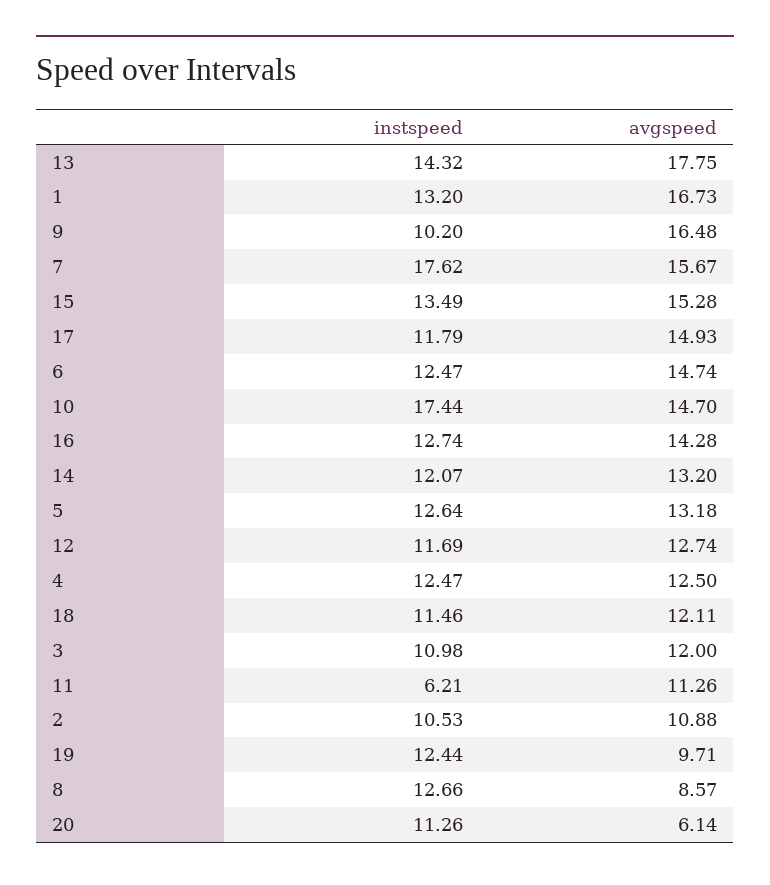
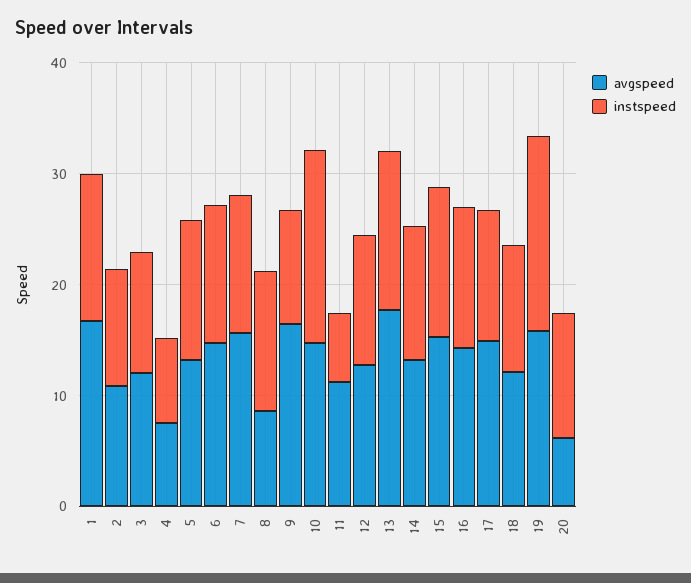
  {
    "instspeed": {
      "13": 14.32,
      "1": 13.2,
      "9": 10.2,
-     "7": 17.62,
+     "7": 12,
      "15": 13.49,
      "17": 11.79,
      "6": 12.47,
      "10": 17.44,
      "16": 12.74,
      "14": 12.07,
      "5": 12.64,
      "12": 11.69,
-     "4": 12.47,
+     "4": 8,
      "18": 11.46,
      "3": 10.98,
      "11": 6.21,
      "2": 10.53,
-     "19": 12.44,
+     "19": 18,
      "8": 12.66,
      "20": 11.26
    },
    "avgspeed": {
      "13": 17.75,
      "1": 16.73,
      "9": 16.48,
      "7": 15.67,
      "15": 15.28,
      "17": 14.93,
      "6": 14.74,
      "10": 14.7,
      "16": 14.28,
      "14": 13.2,
      "5": 13.18,
      "12": 12.74,
-     "4": 12.5,
+     "4": 8,
      "18": 12.11,
      "3": 12,
      "11": 11.26,
      "2": 10.88,
-     "19": 9.71,
+     "19": 16,
      "8": 8.57,
      "20": 6.14
    }
  }

